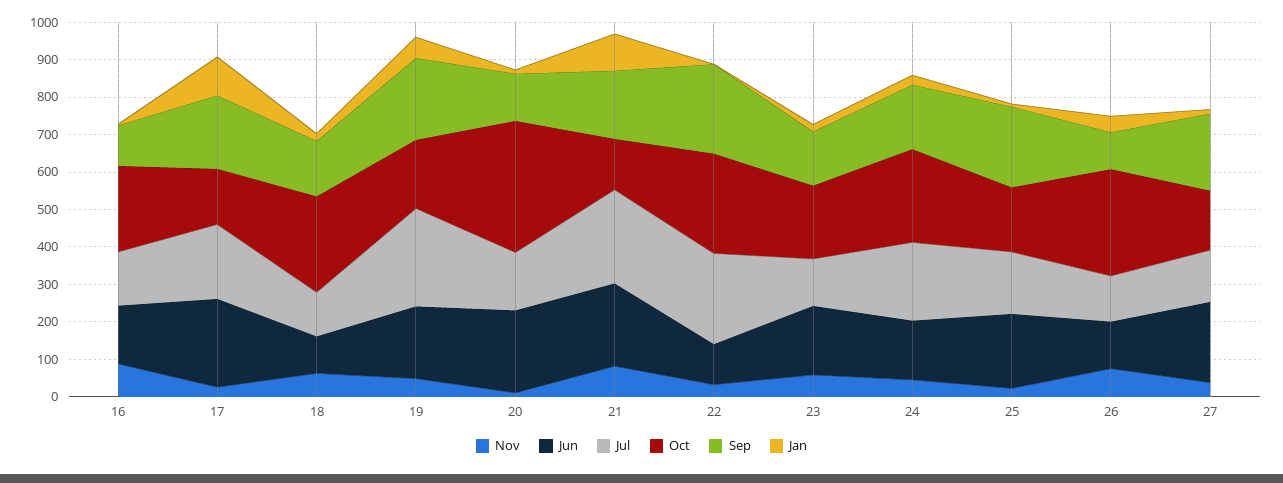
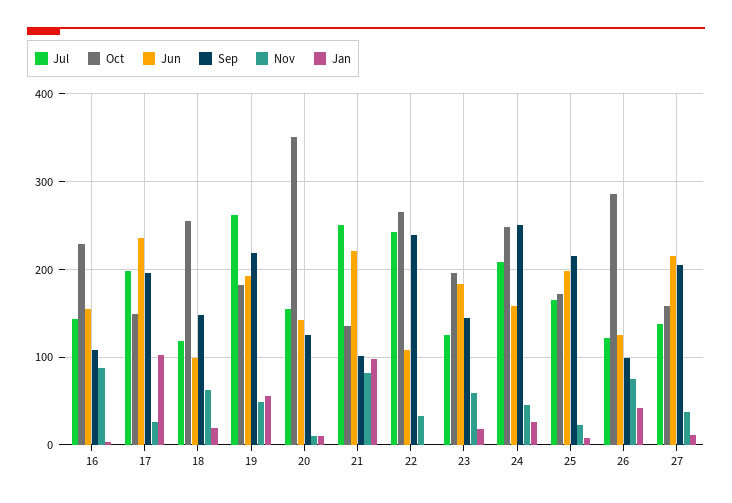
  {
    "Nov": {
      "16": 90,
      "17": 30,
      "18": 60,
      "19": 50,
      "20": 10,
      "21": 80,
      "22": 30,
      "23": 60,
      "24": 50,
      "25": 20,
      "26": 80,
      "27": 40
    },
    "Jun": {
      "16": 160,
      "17": 240,
      "18": 100,
      "19": 190,
-     "20": 225,
+     "20": 140,
      "21": 220,
      "22": 110,
      "23": 180,
      "24": 160,
      "25": 200,
      "26": 130,
      "27": 220
    },
    "Jul": {
      "16": 140,
      "17": 200,
      "18": 120,
      "19": 260,
      "20": 160,
      "21": 250,
      "22": 240,
      "23": 130,
      "24": 210,
      "25": 170,
      "26": 120,
      "27": 140
    },
    "Oct": {
      "16": 230,
      "17": 150,
      "18": 260,
      "19": 180,
      "20": 350,
      "21": 140,
      "22": 270,
      "23": 200,
      "24": 250,
      "25": 170,
      "26": 290,
      "27": 160
    },
    "Sep": {
      "16": 110,
      "17": 200,
      "18": 150,
      "19": 220,
      "20": 130,
-     "21": 175,
+     "21": 100,
      "22": 240,
      "23": 150,
-     "24": 175,
+     "24": 250,
      "25": 220,
      "26": 100,
      "27": 210
    },
    "Jan": {
      "16": 0,
      "17": 100,
      "18": 20,
      "19": 60,
      "20": 10,
      "21": 100,
      "22": 0,
      "23": 20,
      "24": 30,
      "25": 10,
      "26": 40,
      "27": 10
    }
  }

